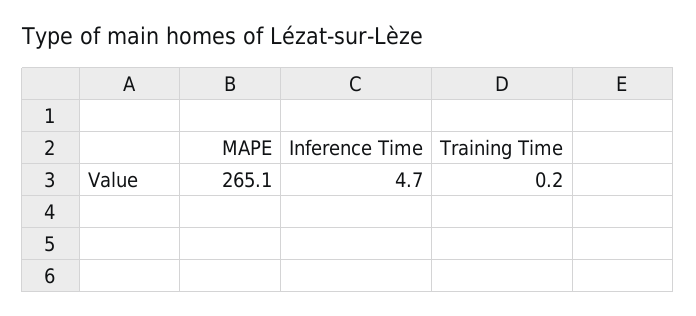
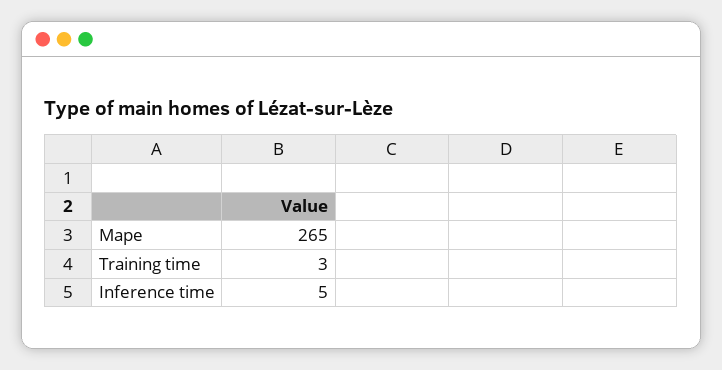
  {
    "MAPE": 265.1,
    "Inference Time": 4.7,
-   "Training Time": 0.2
+   "Training Time": 3
  }

